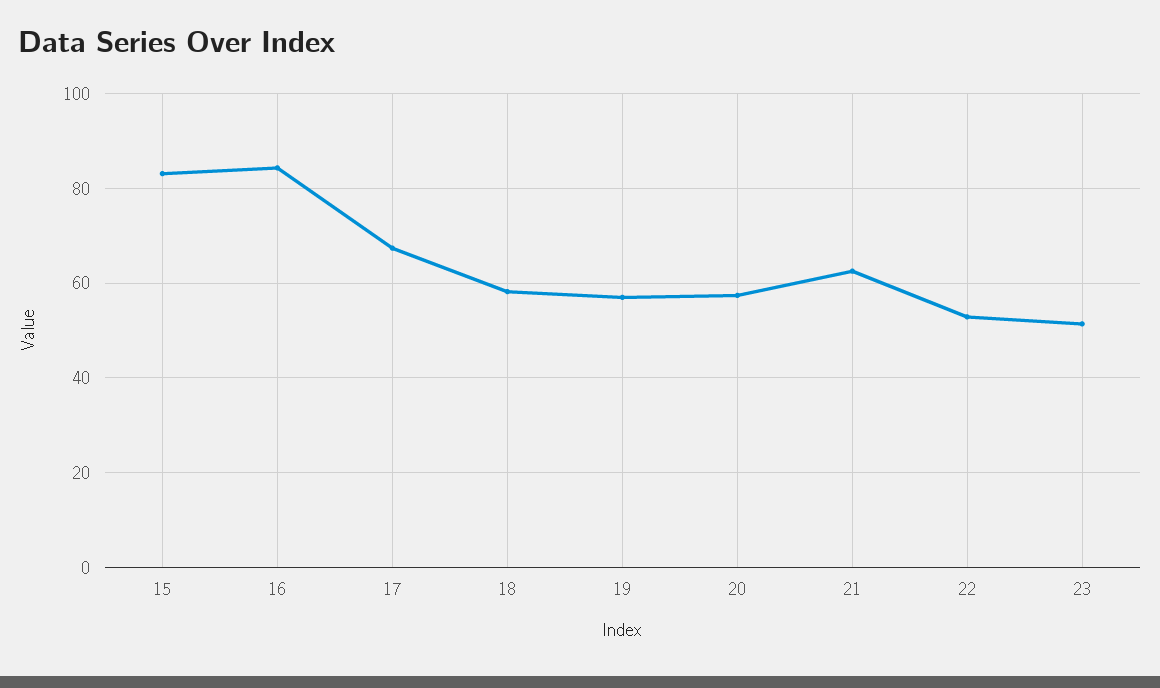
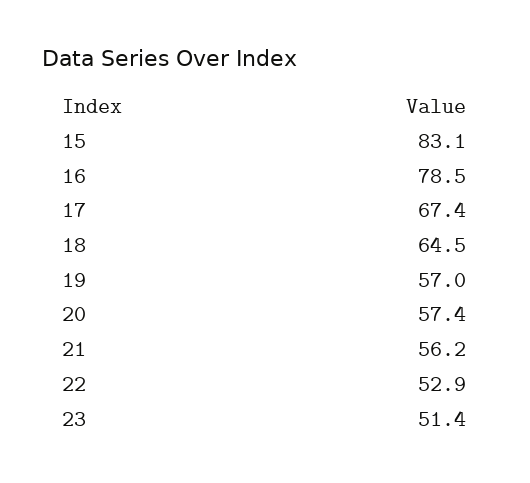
  {
    "15": 83.1,
-   "16": 84,
+   "16": 78.5,
    "17": 67.4,
-   "18": 58,
+   "18": 64.5,
    "19": 57,
    "20": 57.4,
-   "21": 62,
+   "21": 56.2,
    "22": 52.9,
    "23": 51.4
  }

